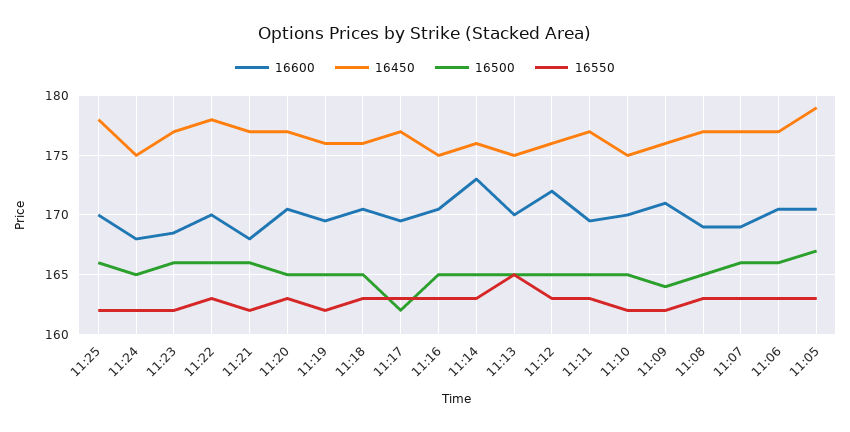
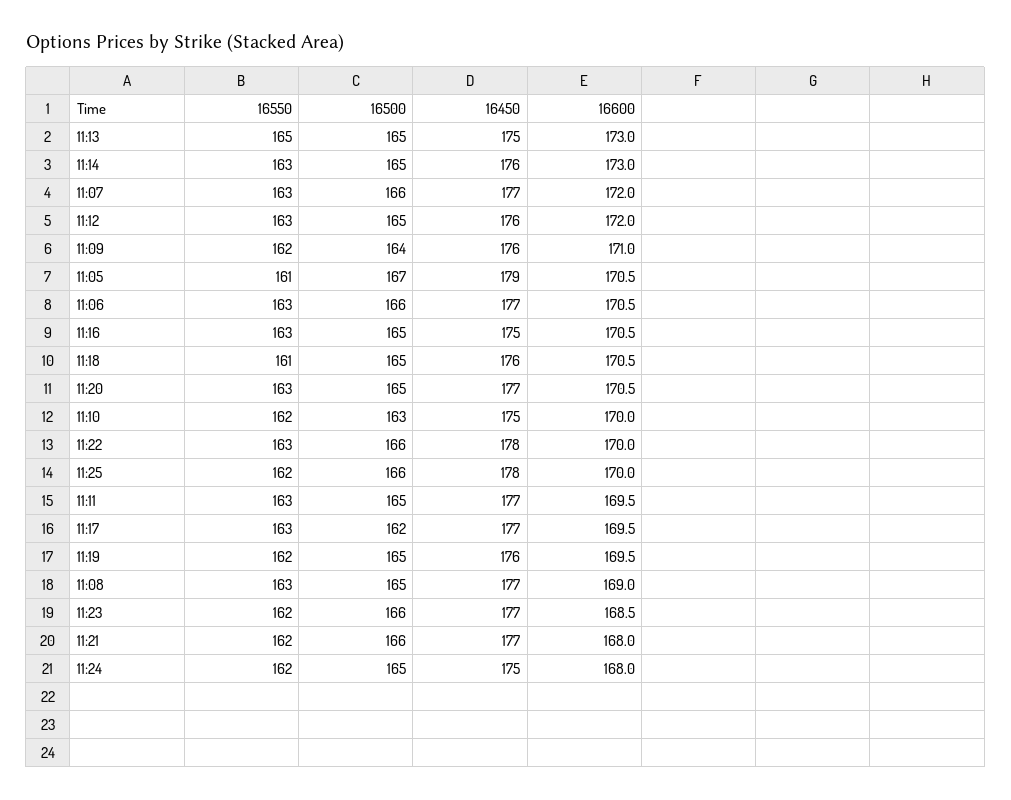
  {
    "16600": {
      "11:25": 170,
      "11:24": 168,
      "11:23": 168.5,
      "11:22": 170,
      "11:21": 168,
      "11:20": 170.5,
      "11:19": 169.5,
      "11:18": 170.5,
      "11:17": 169.5,
      "11:16": 170.5,
      "11:14": 173,
-     "11:13": 170,
+     "11:13": 173,
      "11:12": 172,
      "11:11": 169.5,
      "11:10": 170,
      "11:09": 171,
      "11:08": 169,
-     "11:07": 169,
+     "11:07": 172,
      "11:06": 170.5,
      "11:05": 170.5
    },
    "16450": {
      "11:25": 178,
      "11:24": 175,
      "11:23": 177,
      "11:22": 178,
      "11:21": 177,
      "11:20": 177,
      "11:19": 176,
      "11:18": 176,
      "11:17": 177,
      "11:16": 175,
      "11:14": 176,
      "11:13": 175,
      "11:12": 176,
      "11:11": 177,
      "11:10": 175,
      "11:09": 176,
      "11:08": 177,
      "11:07": 177,
      "11:06": 177,
      "11:05": 179
    },
    "16500": {
      "11:25": 166,
      "11:24": 165,
      "11:23": 166,
      "11:22": 166,
      "11:21": 166,
      "11:20": 165,
      "11:19": 165,
      "11:18": 165,
      "11:17": 162,
      "11:16": 165,
      "11:14": 165,
      "11:13": 165,
      "11:12": 165,
      "11:11": 165,
-     "11:10": 165,
+     "11:10": 163,
      "11:09": 164,
      "11:08": 165,
      "11:07": 166,
      "11:06": 166,
      "11:05": 167
    },
    "16550": {
      "11:25": 162,
      "11:24": 162,
      "11:23": 162,
      "11:22": 163,
      "11:21": 162,
      "11:20": 163,
      "11:19": 162,
-     "11:18": 163,
+     "11:18": 161,
      "11:17": 163,
      "11:16": 163,
      "11:14": 163,
      "11:13": 165,
      "11:12": 163,
      "11:11": 163,
      "11:10": 162,
      "11:09": 162,
      "11:08": 163,
      "11:07": 163,
      "11:06": 163,
-     "11:05": 163
+     "11:05": 161
    }
  }

